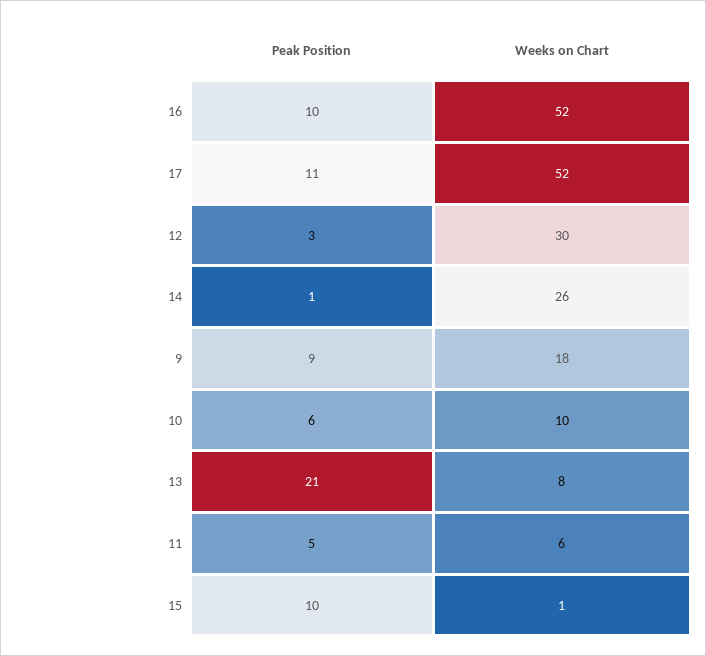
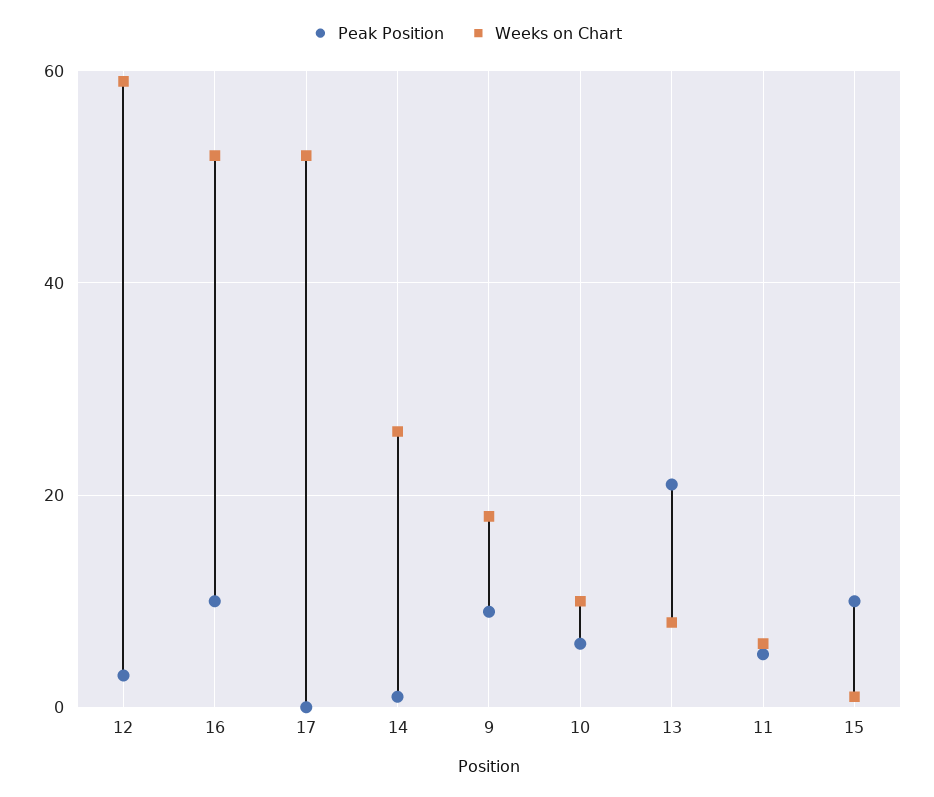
  {
    "Peak Position": {
      "16": 10,
-     "17": 11,
+     "17": 0,
      "12": 3,
      "14": 1,
      "9": 9,
      "10": 6,
      "13": 21,
      "11": 5,
      "15": 10
    },
    "Weeks on Chart": {
      "16": 52,
      "17": 52,
-     "12": 30,
+     "12": 60,
      "14": 26,
      "9": 18,
      "10": 10,
      "13": 8,
      "11": 6,
      "15": 1
    }
  }

